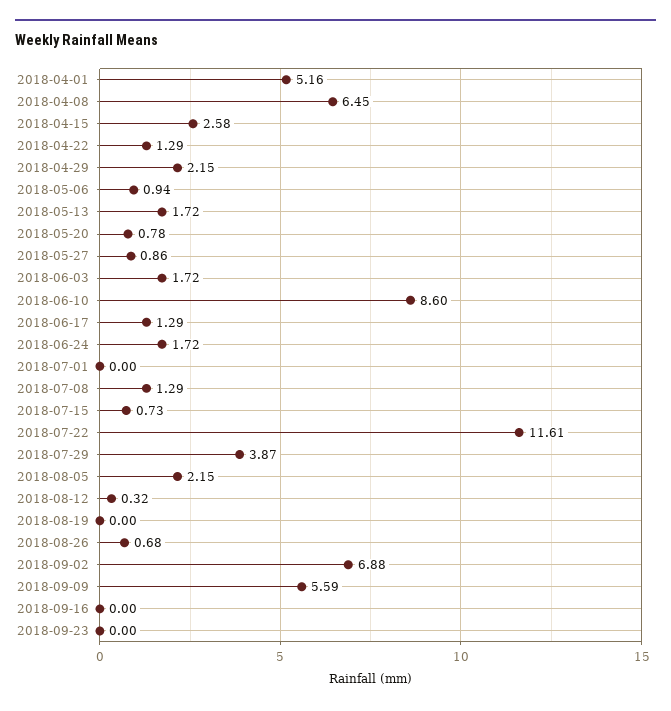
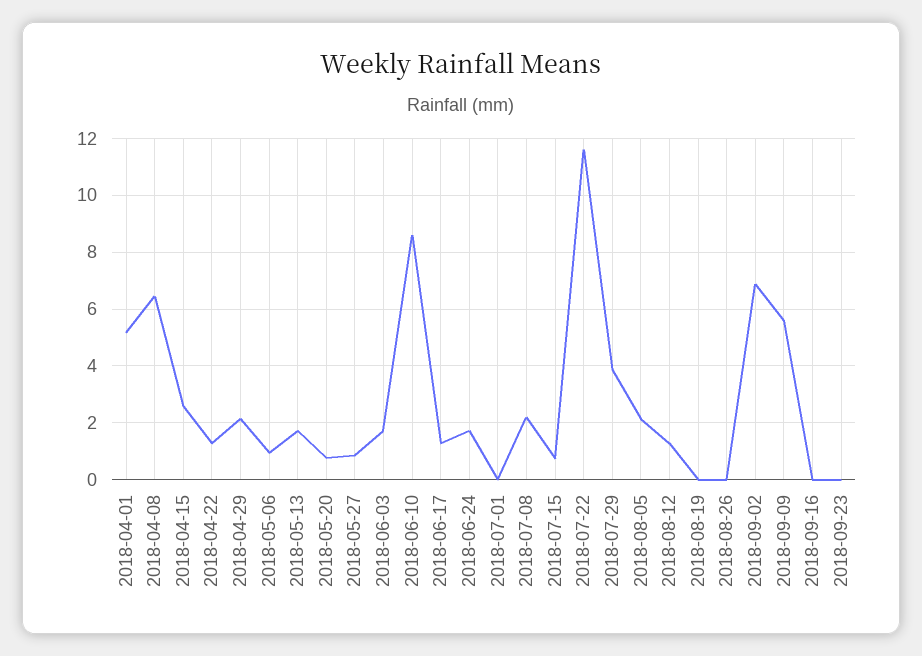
  {
    "2018-04-01": 5.16,
    "2018-04-08": 6.45,
    "2018-04-15": 2.58,
    "2018-04-22": 1.29,
    "2018-04-29": 2.15,
    "2018-05-06": 0.94,
    "2018-05-13": 1.72,
    "2018-05-20": 0.78,
    "2018-05-27": 0.86,
    "2018-06-03": 1.72,
    "2018-06-10": 8.6,
    "2018-06-17": 1.29,
    "2018-06-24": 1.72,
    "2018-07-01": 0,
-   "2018-07-08": 1.29,
+   "2018-07-08": 2.25,
    "2018-07-15": 0.73,
    "2018-07-22": 11.61,
    "2018-07-29": 3.87,
    "2018-08-05": 2.15,
-   "2018-08-12": 0.32,
+   "2018-08-12": 1.25,
    "2018-08-19": 0,
-   "2018-08-26": 0.68,
+   "2018-08-26": 0,
    "2018-09-02": 6.88,
    "2018-09-09": 5.59,
    "2018-09-16": 0,
    "2018-09-23": 0
  }

